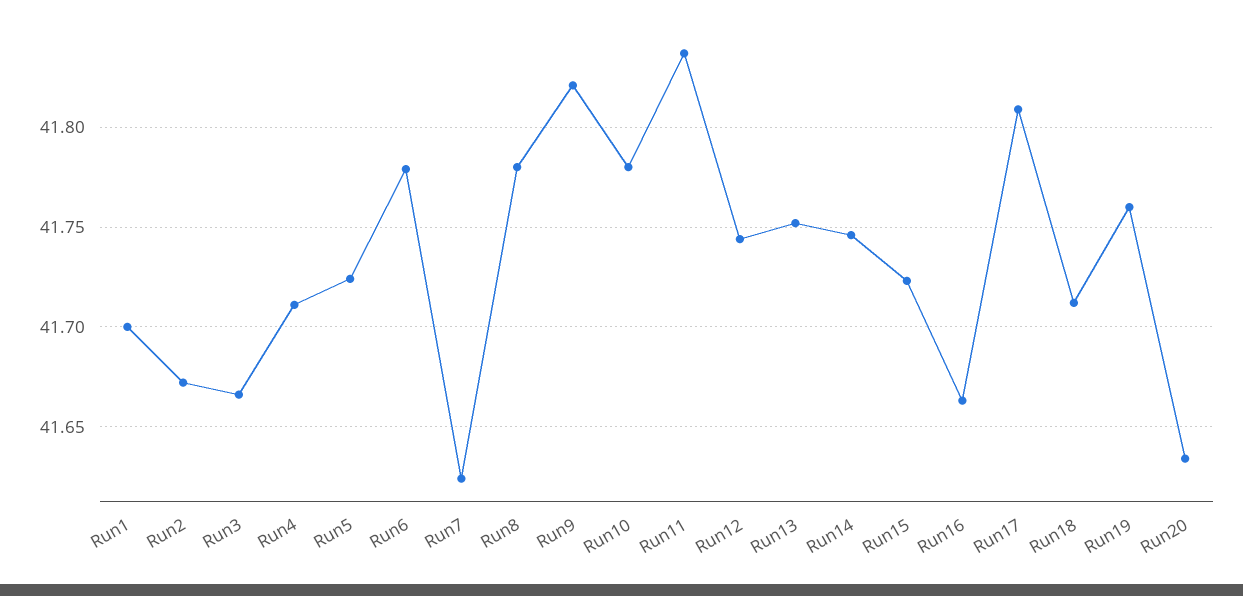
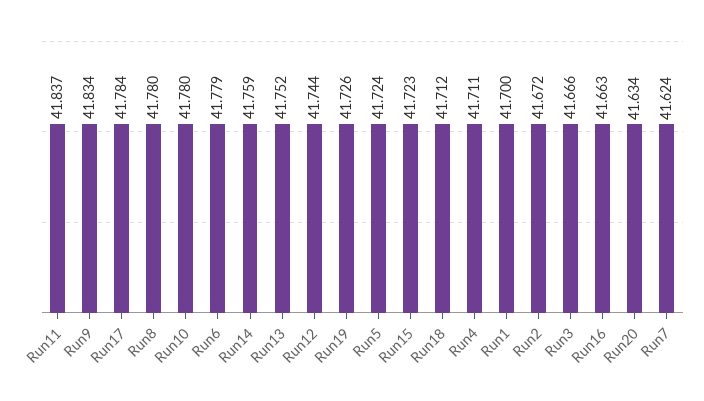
  {
    "Run1": 41.7,
    "Run2": 41.672,
    "Run3": 41.666,
    "Run4": 41.711,
    "Run5": 41.724,
    "Run6": 41.779,
    "Run7": 41.624,
    "Run8": 41.78,
-   "Run9": 41.82,
+   "Run9": 41.834,
    "Run10": 41.78,
    "Run11": 41.837,
    "Run12": 41.744,
    "Run13": 41.752,
-   "Run14": 41.745,
+   "Run14": 41.759,
    "Run15": 41.723,
    "Run16": 41.663,
-   "Run17": 41.81,
+   "Run17": 41.784,
    "Run18": 41.712,
-   "Run19": 41.76,
+   "Run19": 41.726,
    "Run20": 41.634
  }

